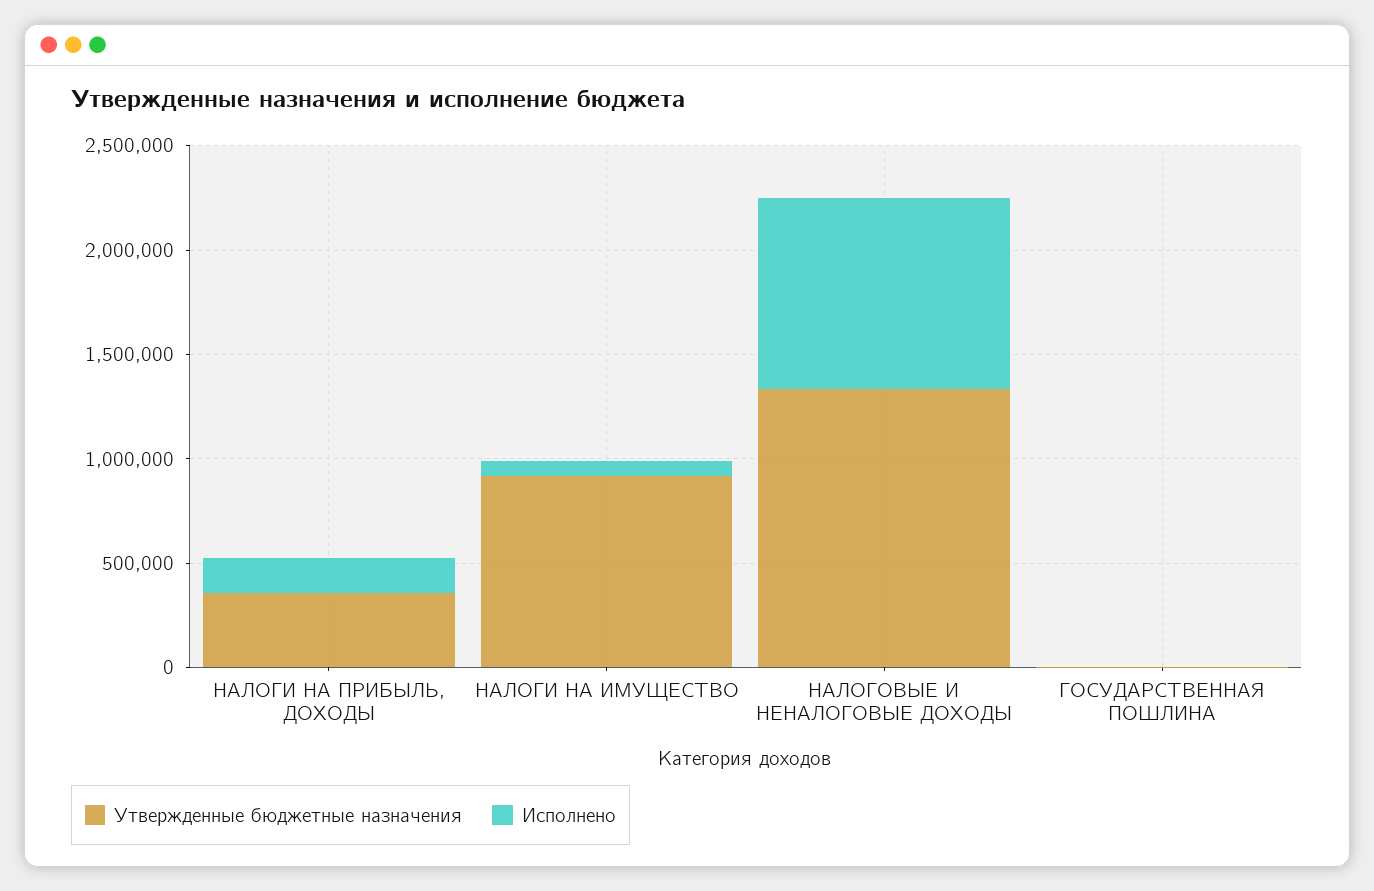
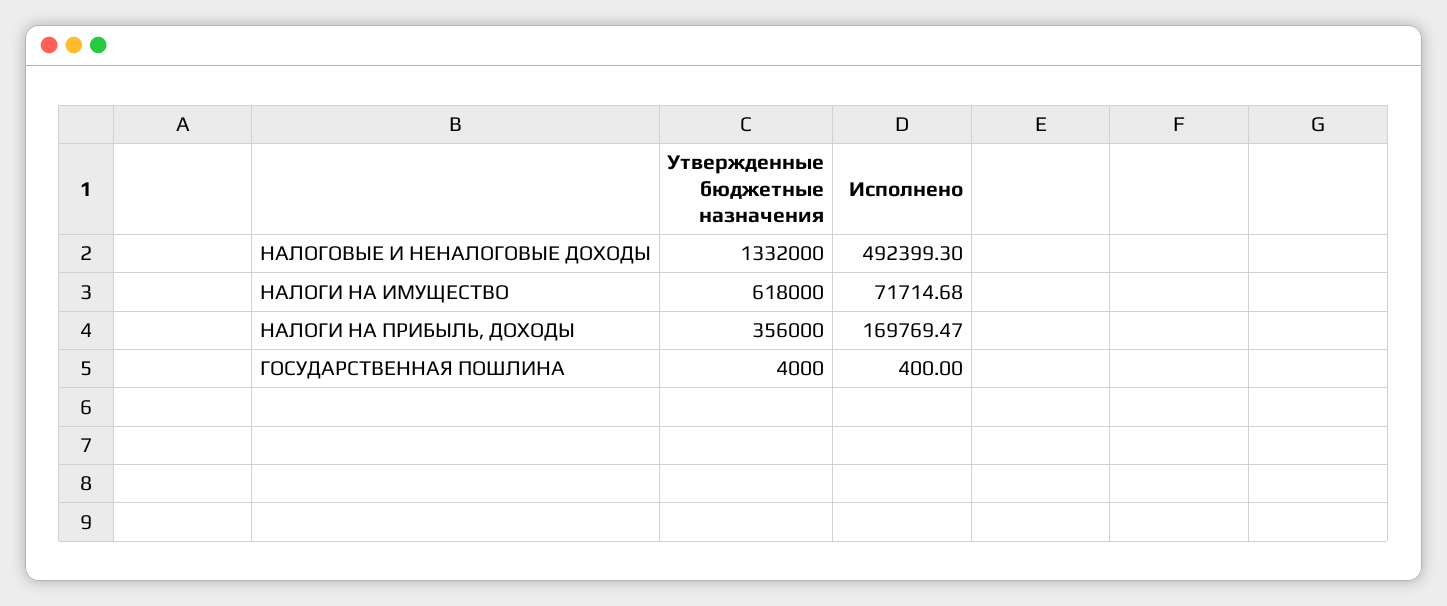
  {
    "Утвержденные бюджетные назначения": {
      "НАЛОГИ НА ПРИБЫЛЬ, ДОХОДЫ": 356000,
-     "НАЛОГИ НА ИМУЩЕСТВО": 900000,
+     "НАЛОГИ НА ИМУЩЕСТВО": 618000,
      "НАЛОГОВЫЕ И НЕНАЛОГОВЫЕ ДОХОДЫ": 1332000,
      "ГОСУДАРСТВЕННАЯ ПОШЛИНА": 4000
    },
    "Исполнено": {
      "НАЛОГИ НА ПРИБЫЛЬ, ДОХОДЫ": 169769.47,
      "НАЛОГИ НА ИМУЩЕСТВО": 71714.68,
-     "НАЛОГОВЫЕ И НЕНАЛОГОВЫЕ ДОХОДЫ": 900000,
+     "НАЛОГОВЫЕ И НЕНАЛОГОВЫЕ ДОХОДЫ": 492399.3,
      "ГОСУДАРСТВЕННАЯ ПОШЛИНА": 400
    }
  }

